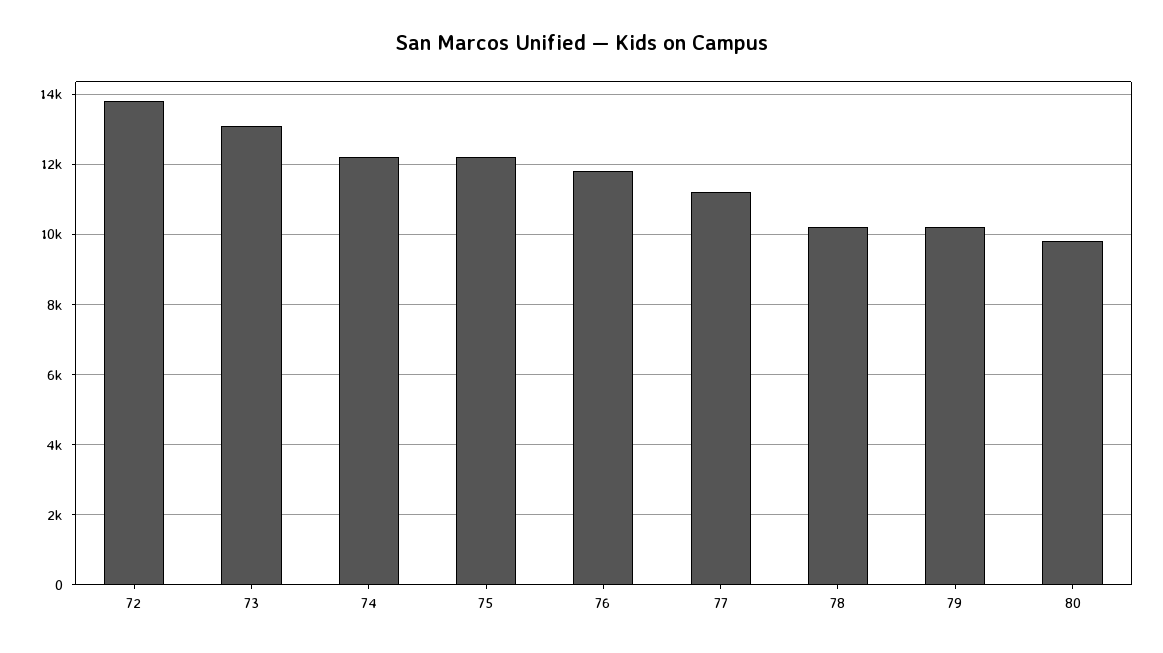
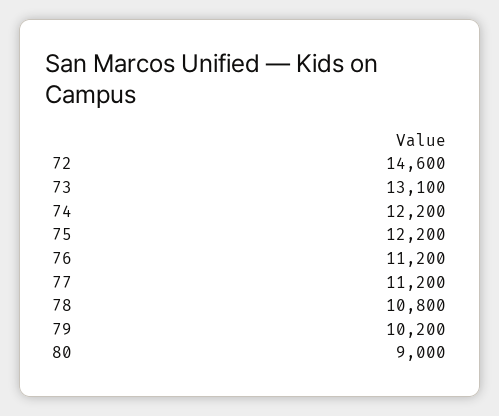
  {
-   "72": 13800,
+   "72": 14600,
    "73": 13100,
    "74": 12200,
    "75": 12200,
-   "76": 11800,
+   "76": 11200,
    "77": 11200,
-   "78": 10200,
+   "78": 10800,
    "79": 10200,
-   "80": 9800
+   "80": 9000
  }

